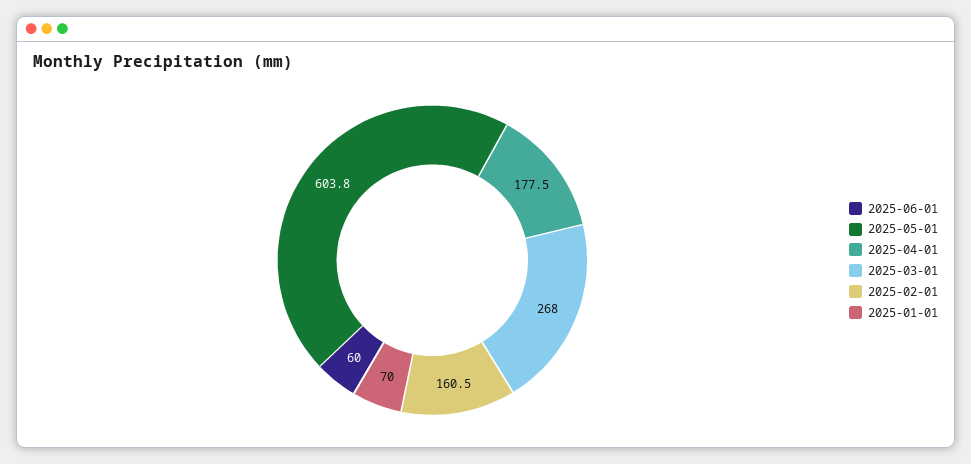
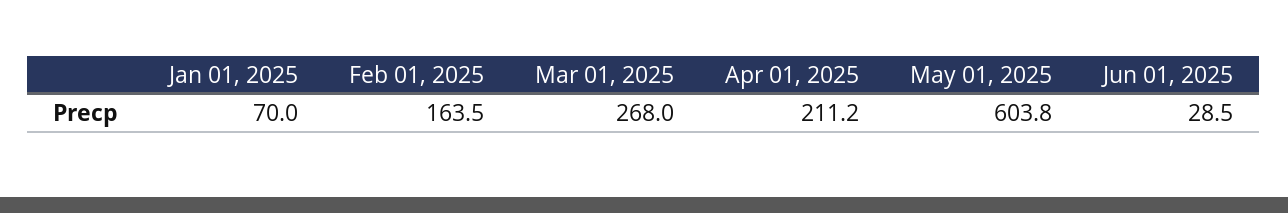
  {
-   "2025-06-01": 60,
+   "2025-06-01": 28.5,
    "2025-05-01": 603.8,
-   "2025-04-01": 177.5,
+   "2025-04-01": 211.2,
    "2025-03-01": 268,
-   "2025-02-01": 160.5,
+   "2025-02-01": 163.5,
    "2025-01-01": 70
  }

